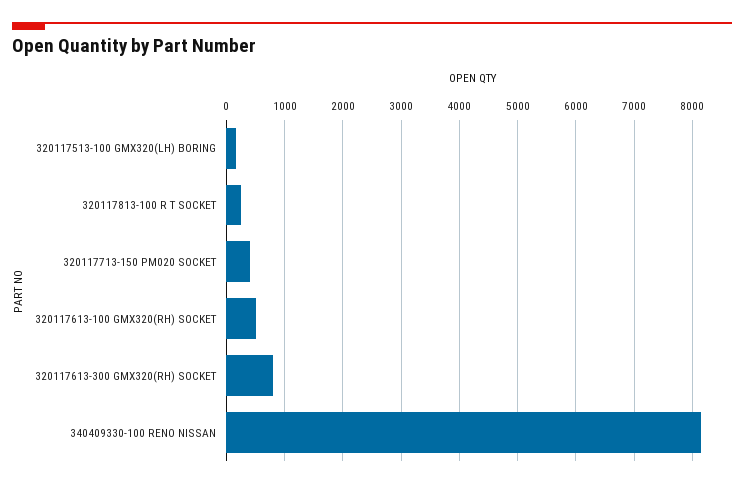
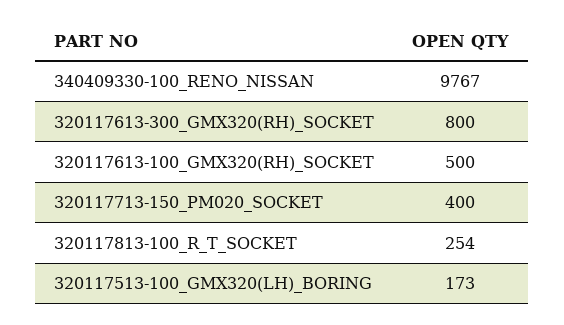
  {
    "320117513-100 GMX320(LH) BORING": 173,
    "320117813-100 R T SOCKET": 254,
    "320117713-150 PM020 SOCKET": 400,
    "320117613-100 GMX320(RH) SOCKET": 500,
    "320117613-300 GMX320(RH) SOCKET": 800,
-   "340409330-100 RENO NISSAN": 8200
+   "340409330-100 RENO NISSAN": 9767
  }

